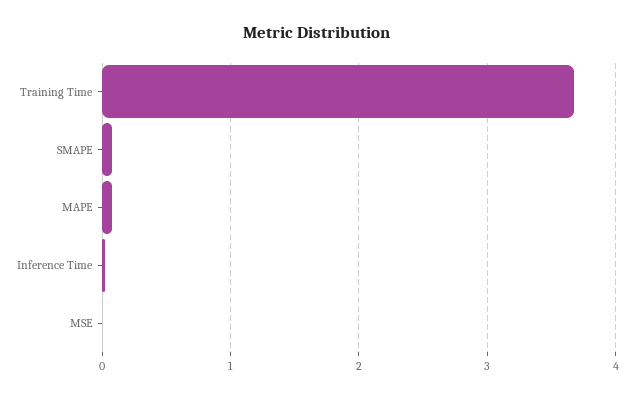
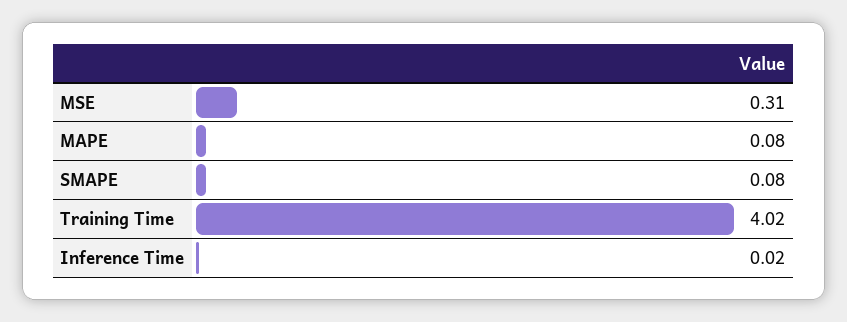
  {
-   "Training Time": 3.7,
+   "Training Time": 4.02,
    "SMAPE": 0.08,
    "MAPE": 0.08,
    "Inference Time": 0.02,
-   "MSE": 0
+   "MSE": 0.31
  }

